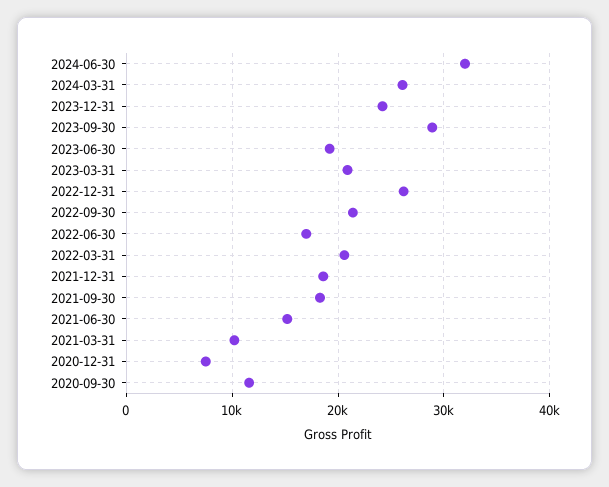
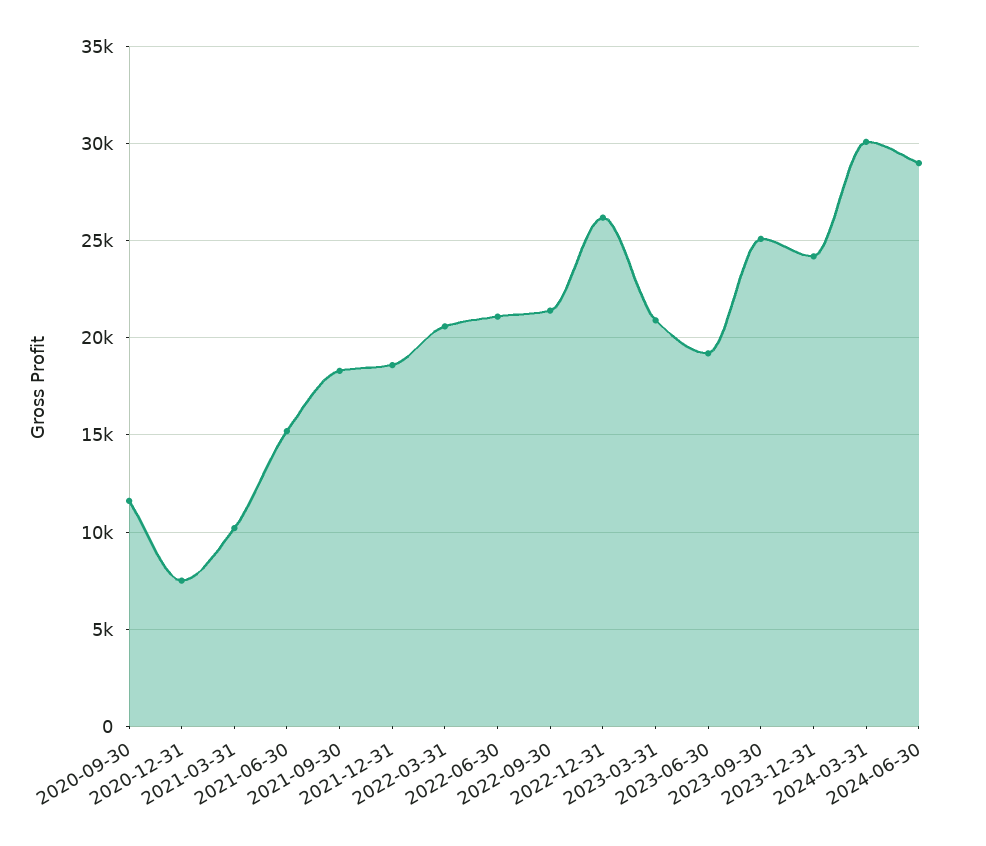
  {
-   "2024-06-30": 32000,
+   "2024-06-30": 29000,
-   "2024-03-31": 26000,
+   "2024-03-31": 30000,
    "2023-12-31": 24000,
-   "2023-09-30": 29000,
+   "2023-09-30": 25000,
    "2023-06-30": 19000,
    "2023-03-31": 21000,
    "2022-12-31": 26000,
    "2022-09-30": 21500,
-   "2022-06-30": 17000,
+   "2022-06-30": 21000,
    "2022-03-31": 20500,
    "2021-12-31": 18500,
    "2021-09-30": 18500,
    "2021-06-30": 15000,
    "2021-03-31": 10000,
    "2020-12-31": 7500,
    "2020-09-30": 11500
  }

